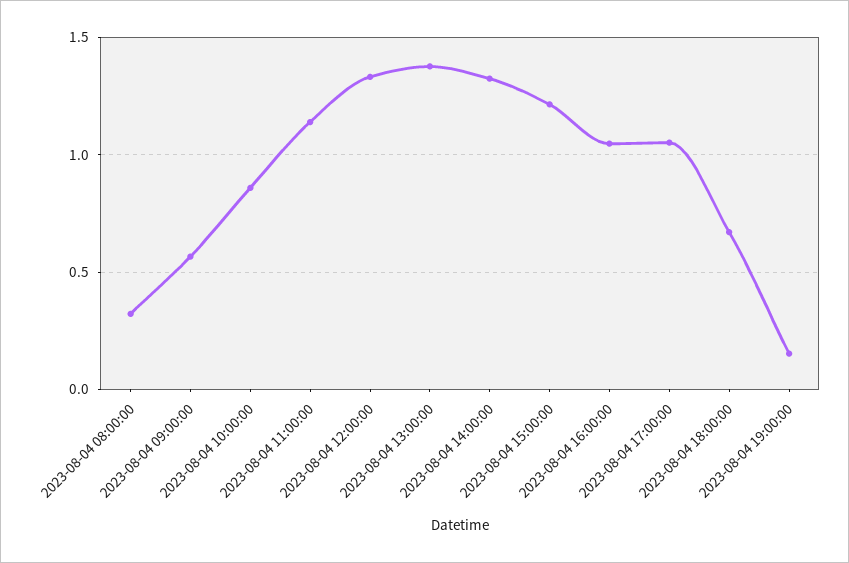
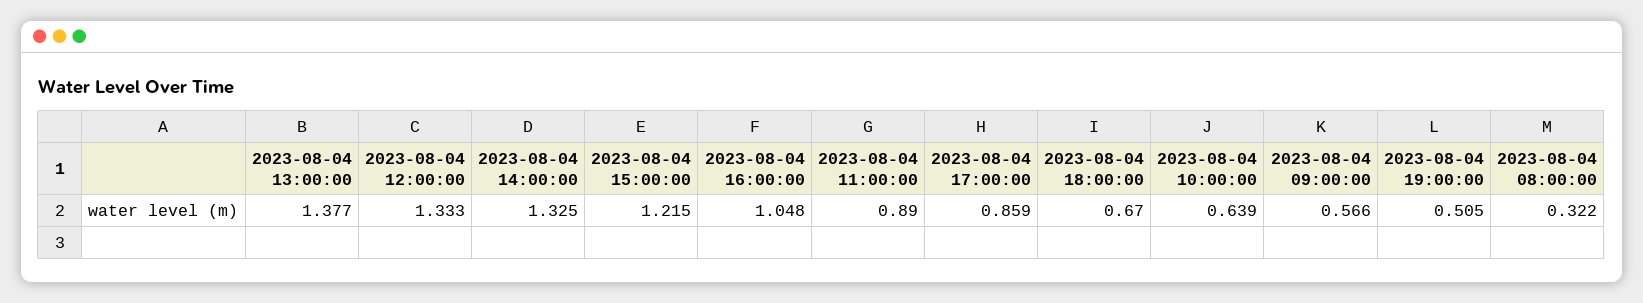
  {
    "2023-08-04 08:00:00": 0.322,
    "2023-08-04 09:00:00": 0.566,
-   "2023-08-04 10:00:00": 0.85,
+   "2023-08-04 10:00:00": 0.639,
-   "2023-08-04 11:00:00": 1.15,
+   "2023-08-04 11:00:00": 0.89,
    "2023-08-04 12:00:00": 1.333,
    "2023-08-04 13:00:00": 1.377,
    "2023-08-04 14:00:00": 1.325,
    "2023-08-04 15:00:00": 1.215,
    "2023-08-04 16:00:00": 1.048,
-   "2023-08-04 17:00:00": 1.05,
+   "2023-08-04 17:00:00": 0.859,
    "2023-08-04 18:00:00": 0.67,
-   "2023-08-04 19:00:00": 0.15
+   "2023-08-04 19:00:00": 0.505
  }

